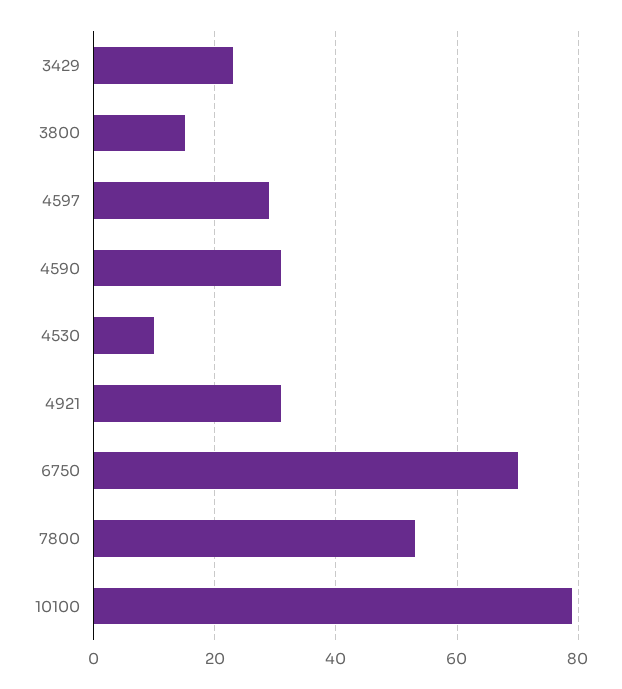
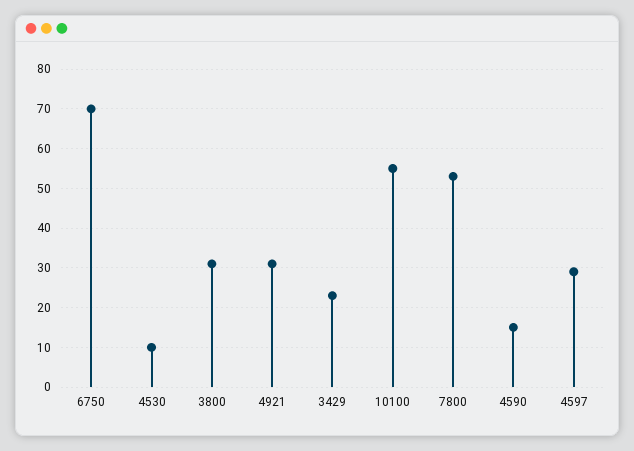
  {
    "3429": 25,
-   "3800": 15,
+   "3800": 30,
    "4597": 30,
-   "4590": 30,
+   "4590": 15,
    "4530": 10,
    "4921": 30,
    "6750": 70,
    "7800": 55,
-   "10100": 80
+   "10100": 55
  }

